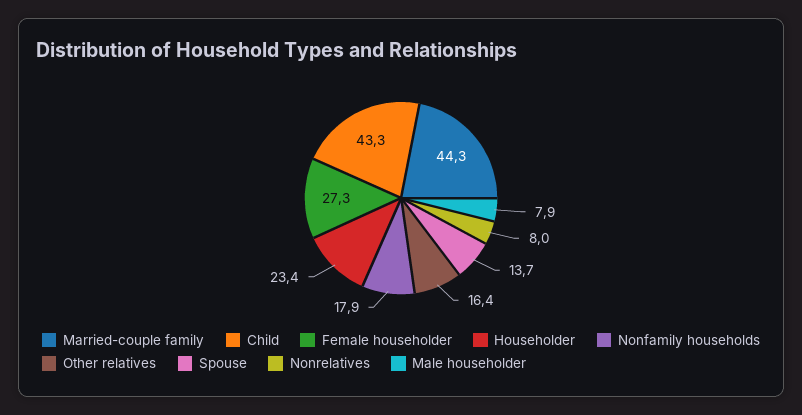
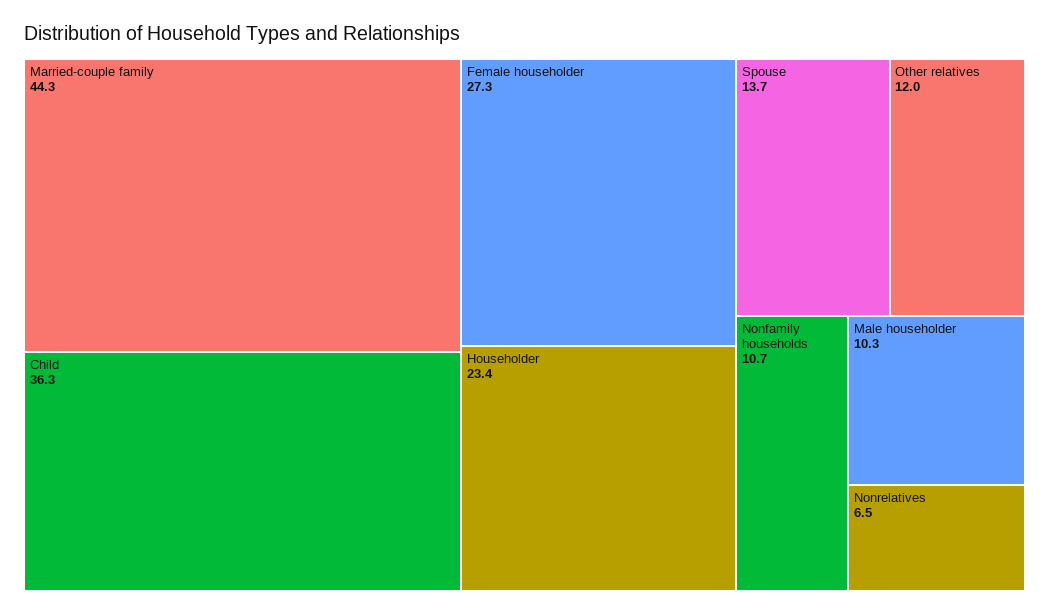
  {
    "Married-couple family": 44.3,
-   "Child": 43.3,
+   "Child": 36.3,
    "Female householder": 27.3,
    "Householder": 23.4,
-   "Nonfamily households": 17.9,
+   "Nonfamily households": 10.7,
-   "Other relatives": 16.4,
+   "Other relatives": 12,
    "Spouse": 13.7,
-   "Nonrelatives": 8,
+   "Nonrelatives": 6.5,
-   "Male householder": 7.9
+   "Male householder": 10.3
  }

